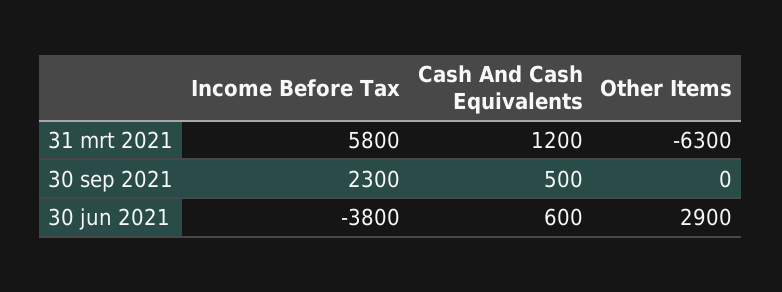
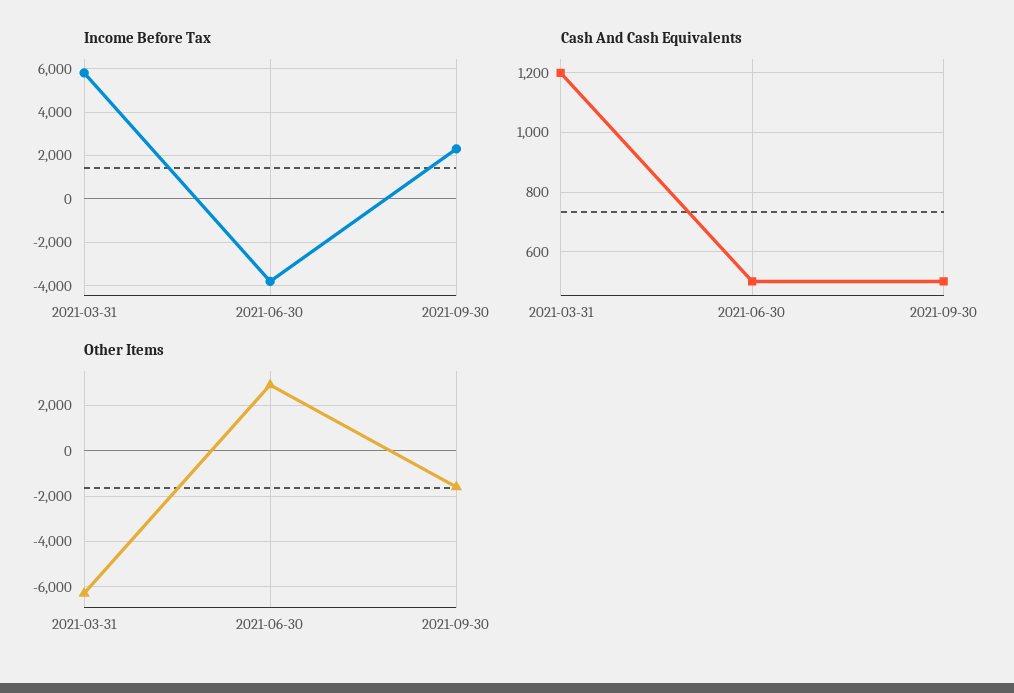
  {
    "Income Before Tax": {
      "31 mrt 2021": 5800,
      "30 sep 2021": 2300,
      "30 jun 2021": -3800
    },
    "Cash And Cash Equivalents": {
      "31 mrt 2021": 1200,
      "30 sep 2021": 500,
-     "30 jun 2021": 600
+     "30 jun 2021": 500
    },
    "Other Items": {
      "31 mrt 2021": -6300,
-     "30 sep 2021": 0,
+     "30 sep 2021": -1500,
      "30 jun 2021": 2900
    }
  }

